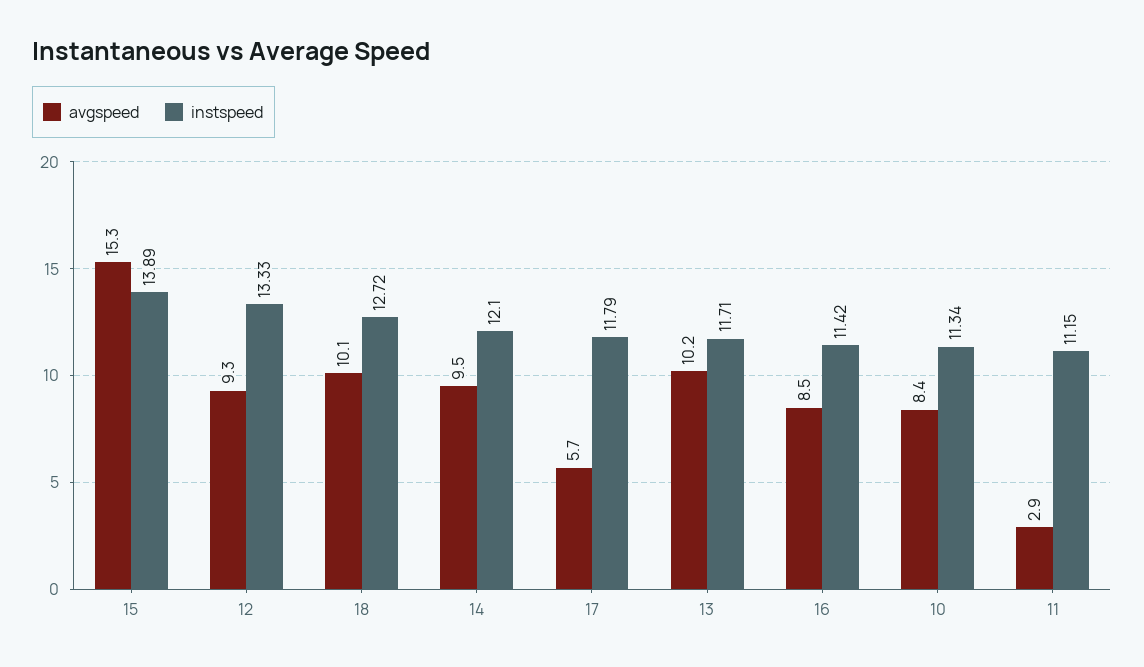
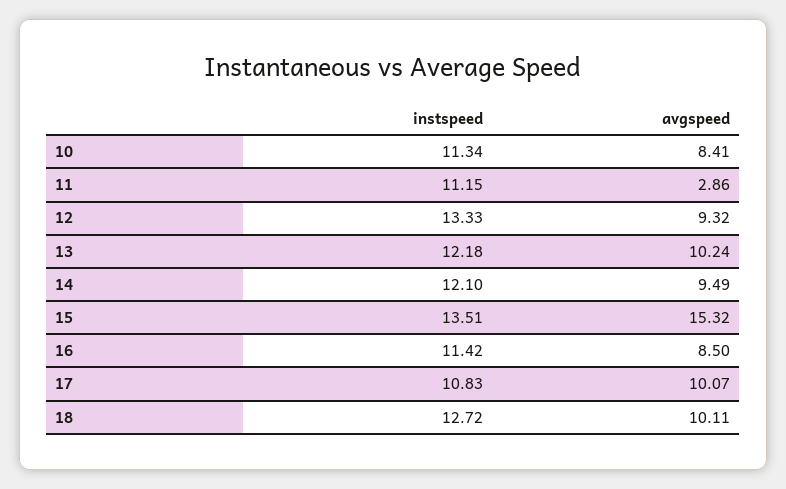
  {
    "avgspeed": {
      "15": 15.32,
      "12": 9.32,
      "18": 10.11,
      "14": 9.49,
-     "17": 5.7,
+     "17": 10.07,
      "13": 10.24,
      "16": 8.5,
      "10": 8.41,
      "11": 2.86
    },
    "instspeed": {
-     "15": 13.89,
+     "15": 13.51,
      "12": 13.33,
      "18": 12.72,
      "14": 12.1,
-     "17": 11.79,
+     "17": 10.83,
-     "13": 11.71,
+     "13": 12.18,
      "16": 11.42,
      "10": 11.34,
      "11": 11.15
    }
  }

